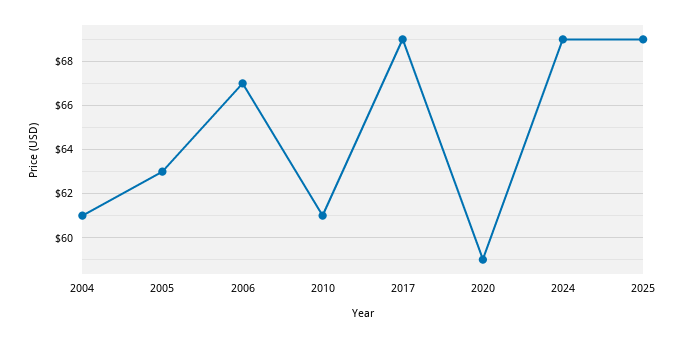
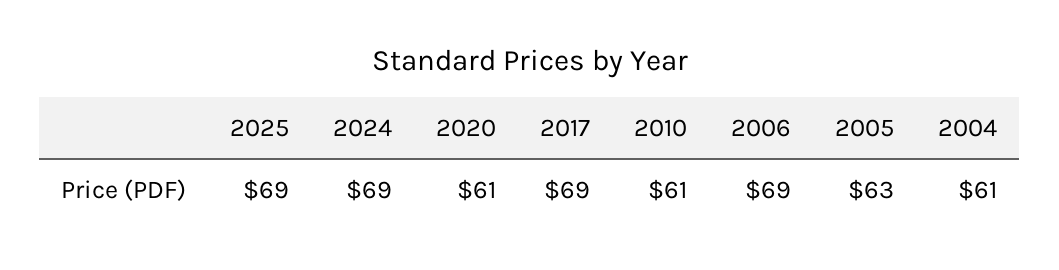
  {
    "2004": 61,
    "2005": 63,
-   "2006": 67,
+   "2006": 69,
    "2010": 61,
    "2017": 69,
-   "2020": 59,
+   "2020": 61,
    "2024": 69,
    "2025": 69
  }

